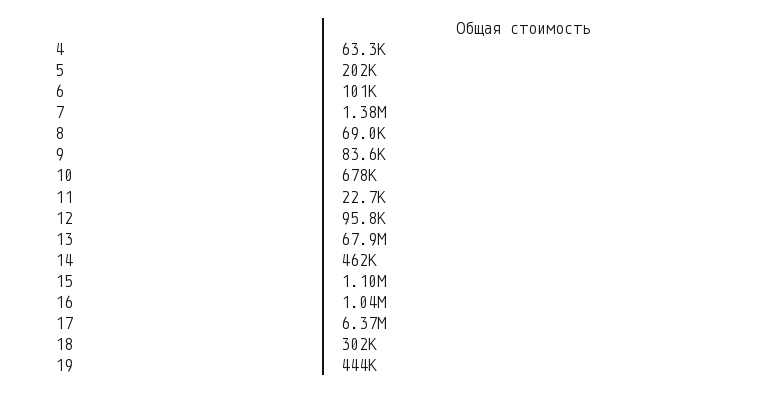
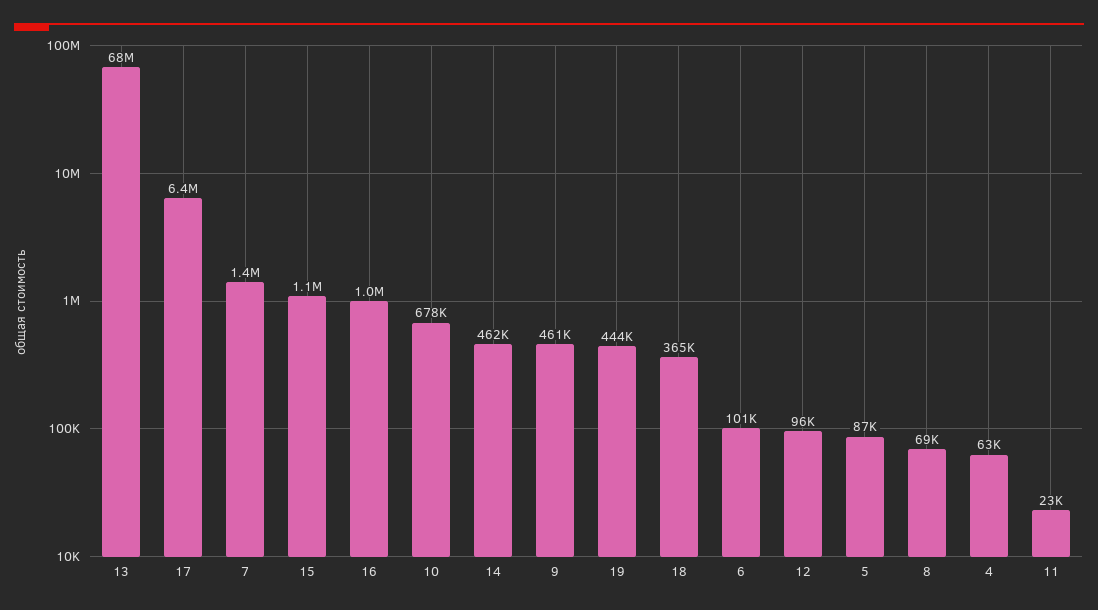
  {
    "4": 63300,
-   "5": 202000,
+   "5": 87000,
    "6": 101000,
    "7": 1380000,
    "8": 69000,
-   "9": 83600,
+   "9": 461000,
    "10": 678000,
    "11": 22700,
    "12": 95800,
    "13": 67900000,
    "14": 462000,
    "15": 1100000,
    "16": 1040000,
    "17": 6370000,
-   "18": 302000,
+   "18": 365000,
    "19": 444000
  }

